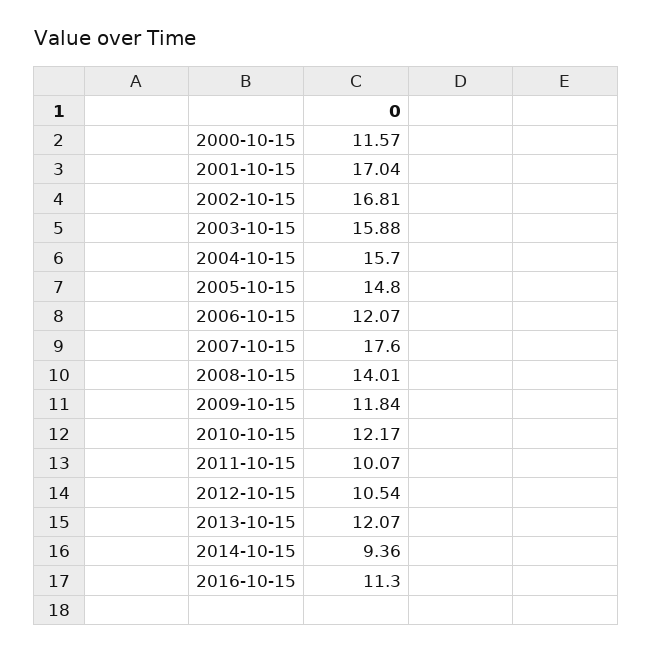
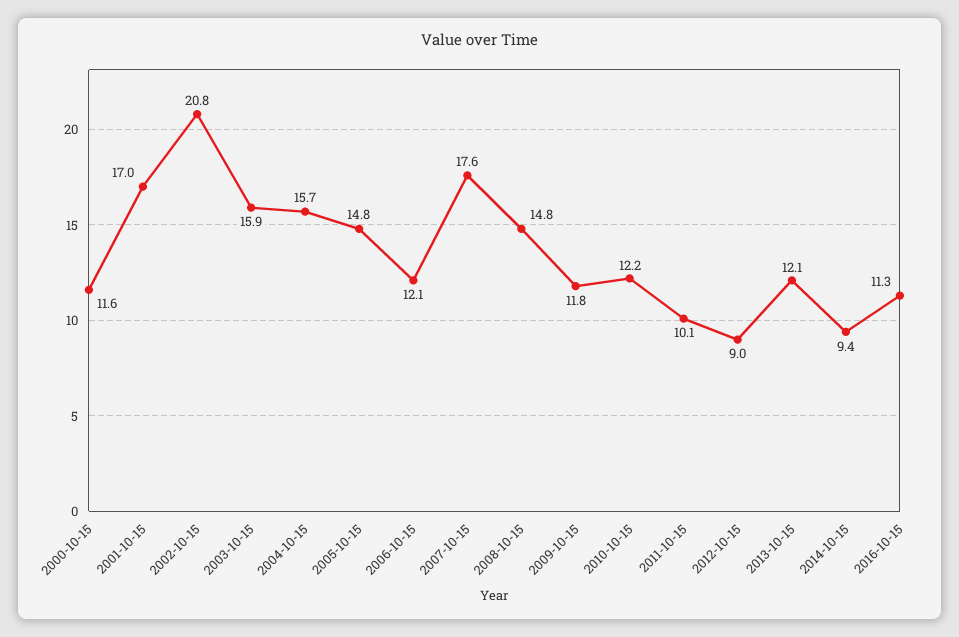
  {
    "2000-10-15": 11.57,
    "2001-10-15": 17.04,
-   "2002-10-15": 16.81,
+   "2002-10-15": 20.8,
    "2003-10-15": 15.88,
    "2004-10-15": 15.7,
    "2005-10-15": 14.8,
    "2006-10-15": 12.07,
    "2007-10-15": 17.6,
-   "2008-10-15": 14.01,
+   "2008-10-15": 14.8,
    "2009-10-15": 11.84,
    "2010-10-15": 12.17,
    "2011-10-15": 10.07,
-   "2012-10-15": 10.54,
+   "2012-10-15": 9,
    "2013-10-15": 12.07,
    "2014-10-15": 9.36,
    "2016-10-15": 11.3
  }

